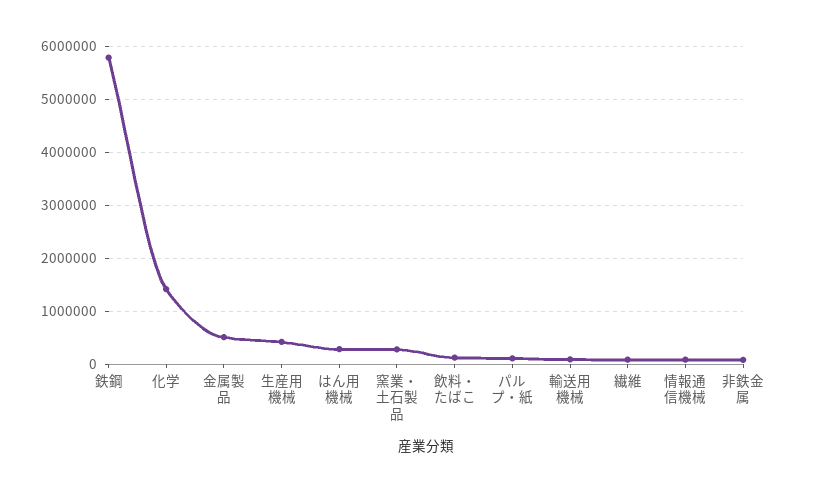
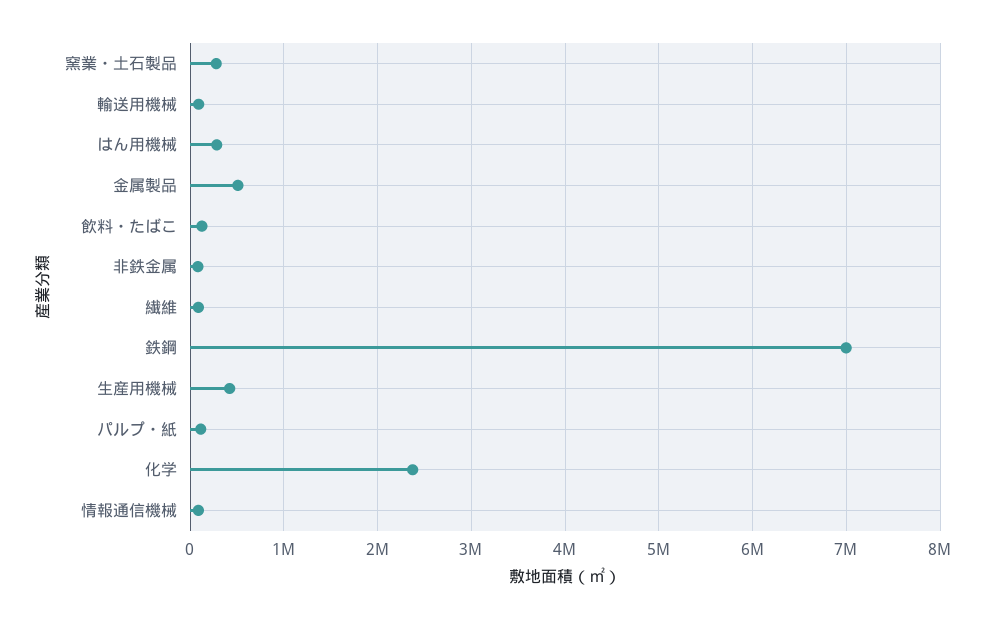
  {
-   "鉄鋼": 5800000,
+   "鉄鋼": 7000000,
-   "化学": 1400000,
+   "化学": 2400000,
    "金属製品": 500000,
    "生産用機械": 400000,
    "はん用機械": 300000,
    "窯業・土石製品": 300000,
    "飲料・たばこ": 100000,
    "パルプ・紙": 100000,
    "輸送用機械": 100000,
    "繊維": 100000,
    "情報通信機械": 100000,
    "非鉄金属": 100000
  }

